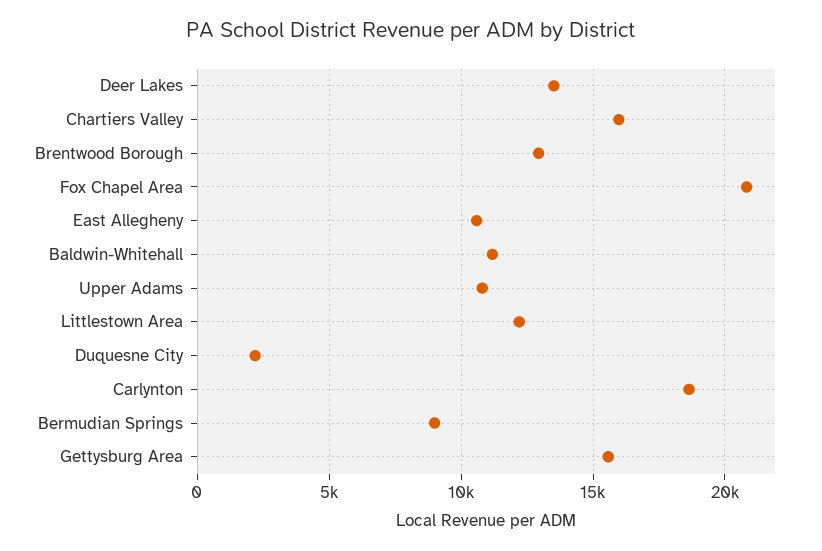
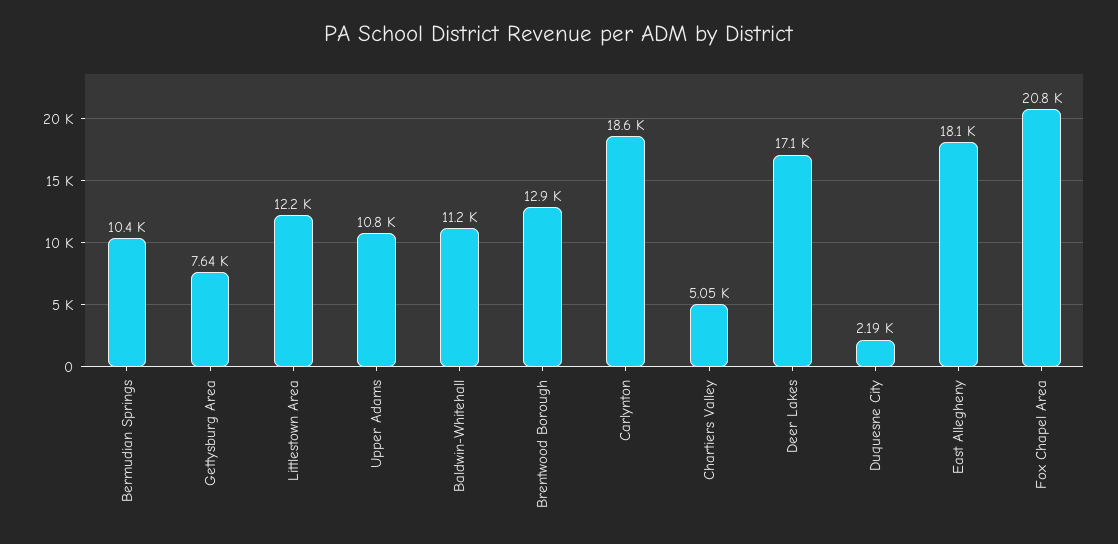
  {
-   "Deer Lakes": 13500,
+   "Deer Lakes": 17100,
-   "Chartiers Valley": 16000,
+   "Chartiers Valley": 5050,
    "Brentwood Borough": 12900,
    "Fox Chapel Area": 20800,
-   "East Allegheny": 10500,
+   "East Allegheny": 18100,
    "Baldwin-Whitehall": 11200,
    "Upper Adams": 10800,
    "Littlestown Area": 12200,
    "Duquesne City": 2190,
    "Carlynton": 18600,
-   "Bermudian Springs": 9000,
+   "Bermudian Springs": 10400,
-   "Gettysburg Area": 15500
+   "Gettysburg Area": 7640
  }

